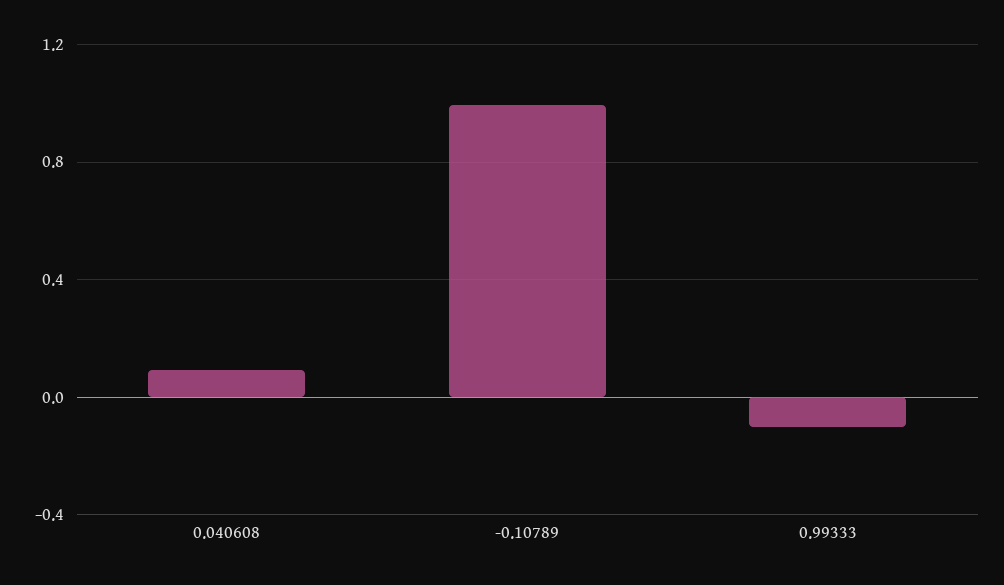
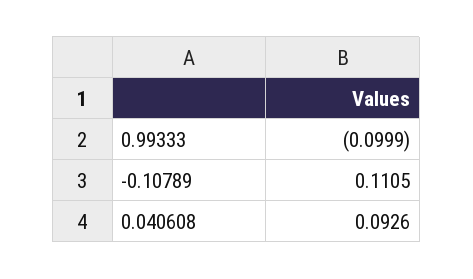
  {
    "0.040608": 0.0926,
-   "-0.10789": 1,
+   "-0.10789": 0.1105,
    "0.99333": -0.0999
  }

